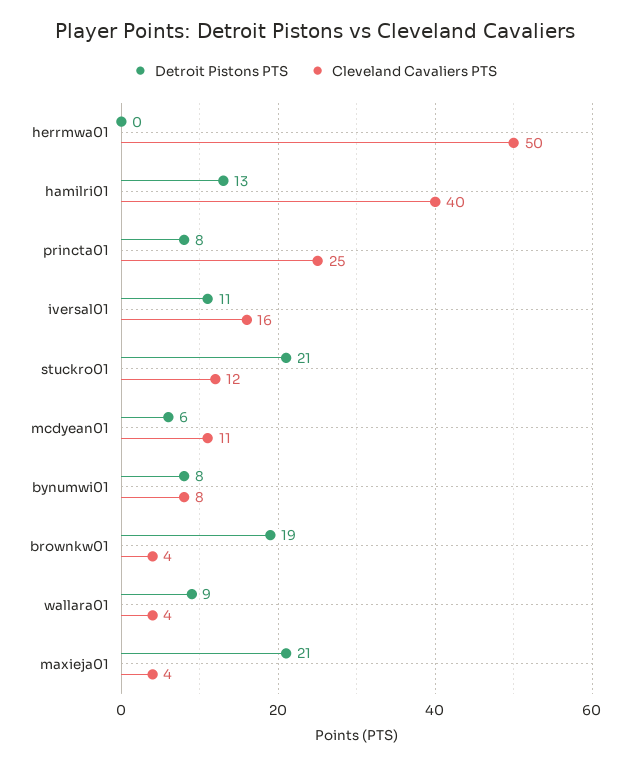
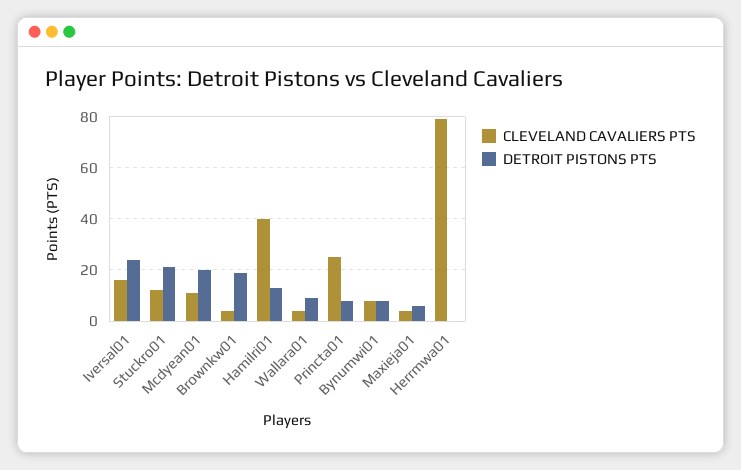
  {
    "Detroit Pistons PTS": {
      "herrmwa01": 0,
      "hamilri01": 13,
      "princta01": 8,
-     "iversal01": 11,
+     "iversal01": 25,
      "stuckro01": 21,
-     "mcdyean01": 6,
+     "mcdyean01": 20,
      "bynumwi01": 8,
      "brownkw01": 19,
      "wallara01": 9,
-     "maxieja01": 21
+     "maxieja01": 5
    },
    "Cleveland Cavaliers PTS": {
-     "herrmwa01": 50,
+     "herrmwa01": 80,
      "hamilri01": 40,
      "princta01": 25,
      "iversal01": 16,
      "stuckro01": 12,
      "mcdyean01": 11,
      "bynumwi01": 8,
      "brownkw01": 4,
      "wallara01": 4,
      "maxieja01": 4
    }
  }

